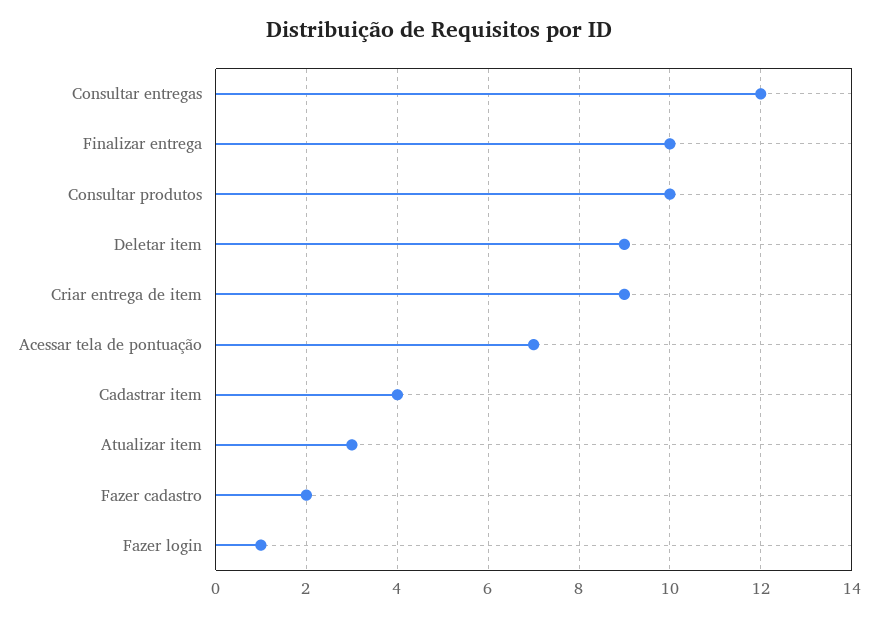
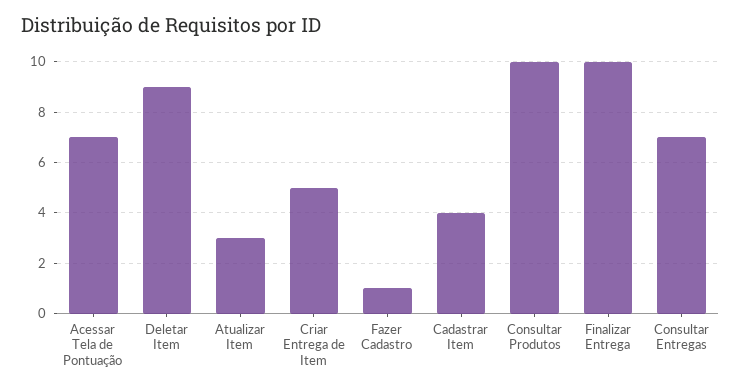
  {
-   "Consultar entregas": 12,
+   "Consultar entregas": 7,
    "Finalizar entrega": 10,
    "Consultar produtos": 10,
    "Deletar item": 9,
-   "Criar entrega de item": 9,
+   "Criar entrega de item": 5,
    "Acessar tela de pontuação": 7,
    "Cadastrar item": 4,
    "Atualizar item": 3,
-   "Fazer cadastro": 2,
+   "Fazer cadastro": 1
-   "Fazer login": 1
  }

